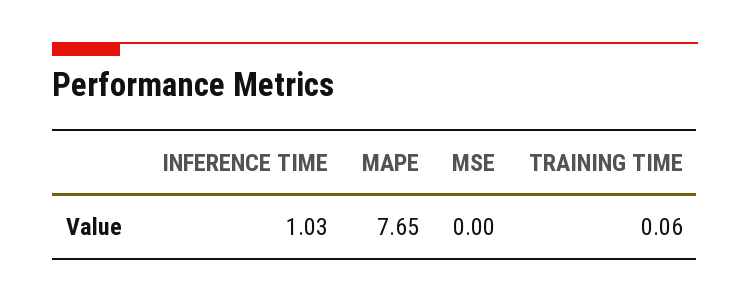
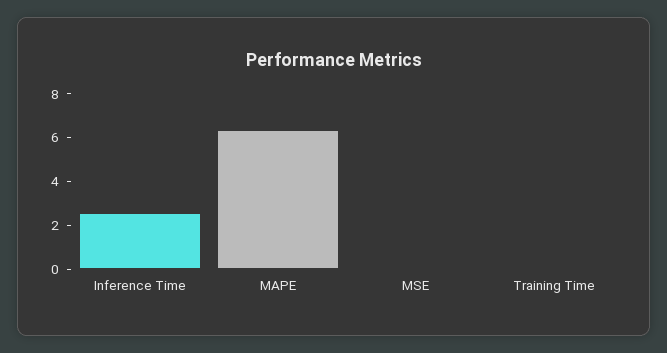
  {
-   "INFERENCE TIME": 1.03,
+   "INFERENCE TIME": 2.5,
-   "MAPE": 7.65,
+   "MAPE": 6.5,
    "MSE": 0,
    "TRAINING TIME": 0.06
  }

